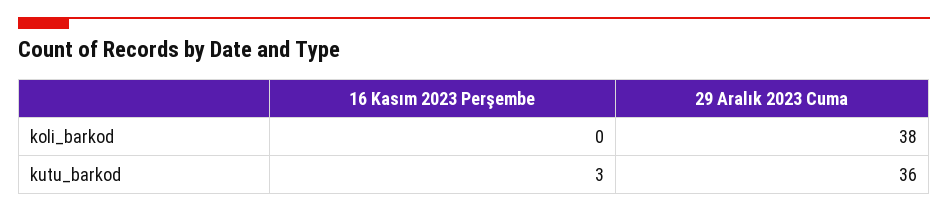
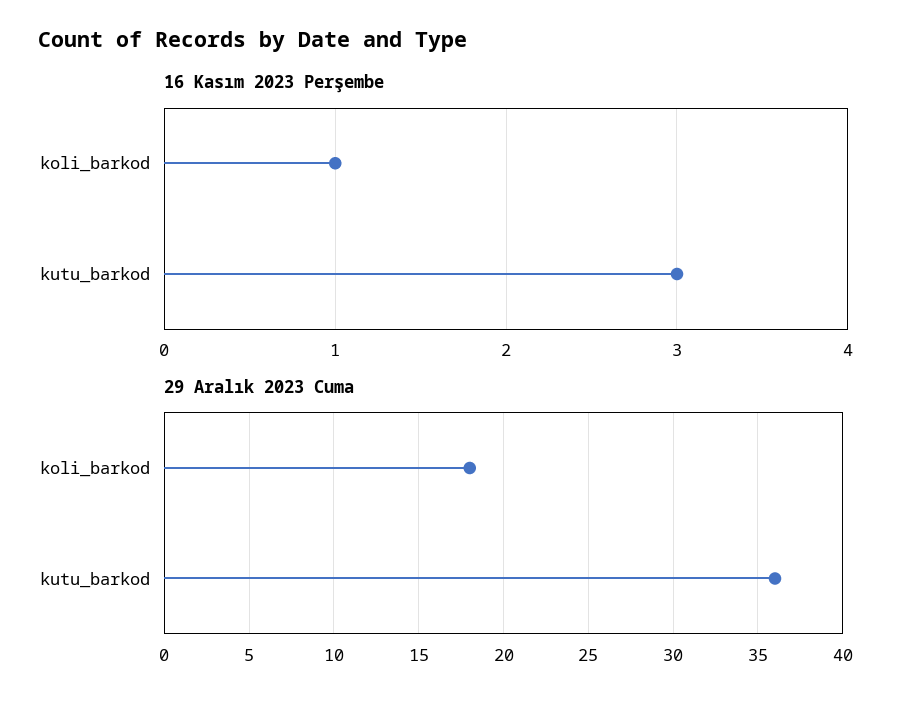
  {
    "16 Kasım 2023 Perşembe": {
-     "koli_barkod": 0,
+     "koli_barkod": 1,
      "kutu_barkod": 3
    },
    "29 Aralık 2023 Cuma": {
-     "koli_barkod": 38,
+     "koli_barkod": 18,
      "kutu_barkod": 36
    }
  }

